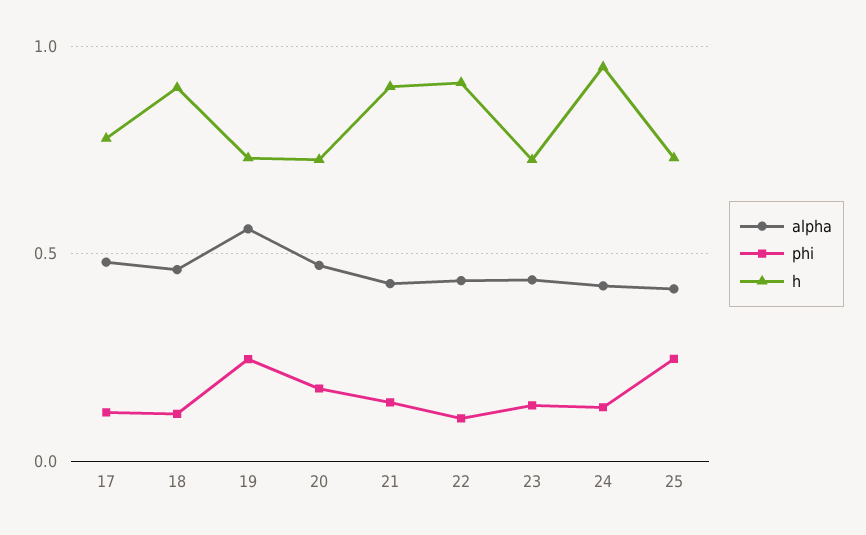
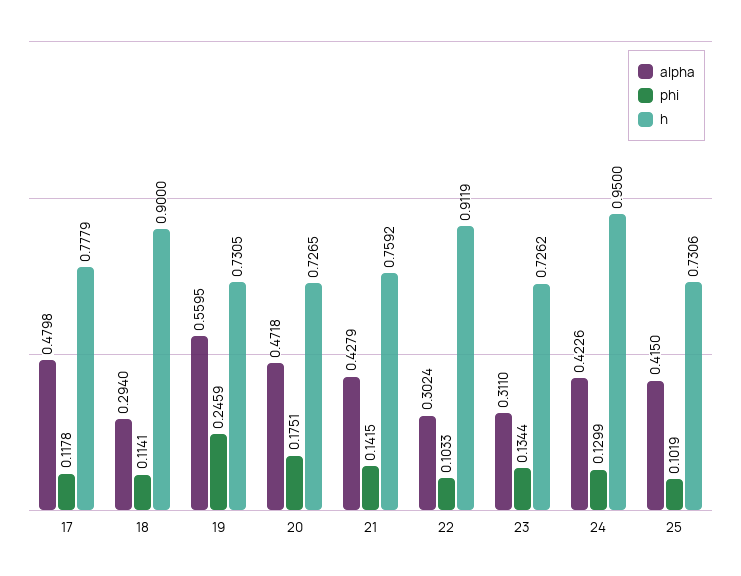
  {
    "alpha": {
      "17": 0.4798,
-     "18": 0.45,
+     "18": 0.294,
      "19": 0.5595,
      "20": 0.4718,
      "21": 0.4279,
-     "22": 0.45,
+     "22": 0.3024,
-     "23": 0.45,
+     "23": 0.311,
      "24": 0.4226,
      "25": 0.415
    },
    "phi": {
      "17": 0.1178,
      "18": 0.1141,
      "19": 0.2459,
      "20": 0.1751,
      "21": 0.1415,
      "22": 0.1033,
      "23": 0.1344,
      "24": 0.1299,
-     "25": 0.25
+     "25": 0.1019
    },
    "h": {
      "17": 0.7779,
      "18": 0.9,
      "19": 0.7305,
      "20": 0.7265,
-     "21": 0.9,
+     "21": 0.7592,
      "22": 0.9119,
      "23": 0.7262,
      "24": 0.95,
      "25": 0.7306
    }
  }

